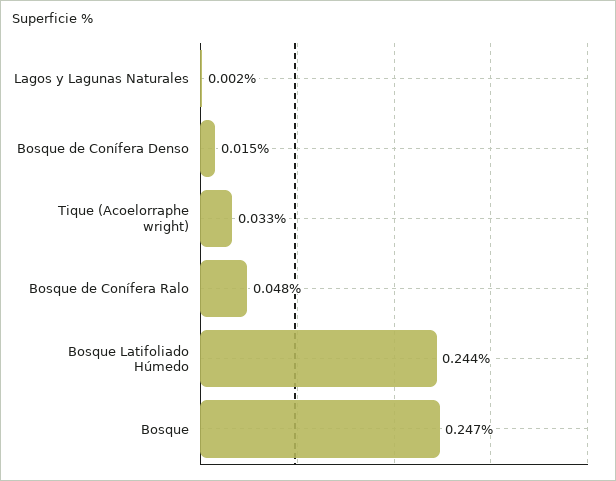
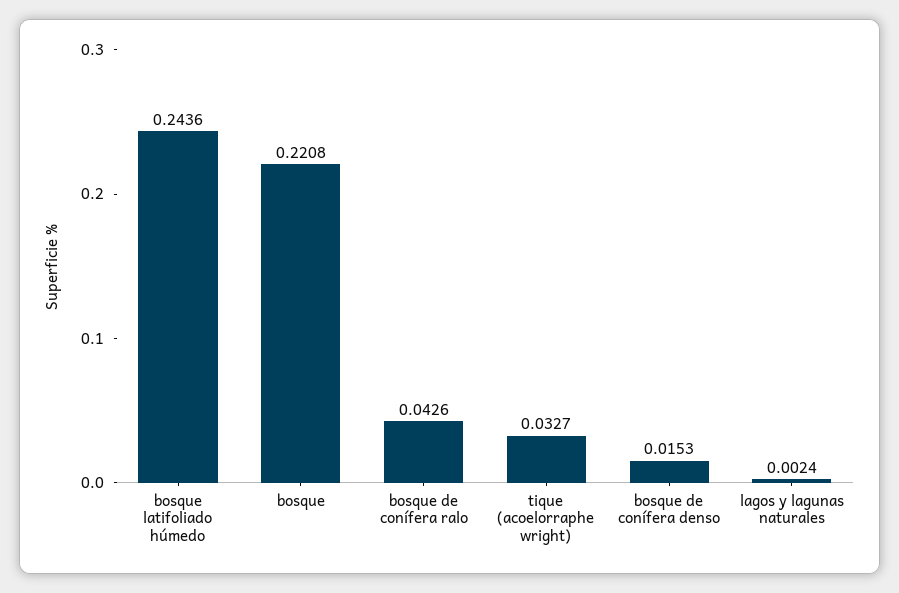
  {
    "Lagos y Lagunas Naturales": 0.0024,
    "Bosque de Conífera Denso": 0.0153,
    "Tique (Acoelorraphe wright)": 0.0327,
-   "Bosque de Conífera Ralo": 0.048,
+   "Bosque de Conífera Ralo": 0.0426,
    "Bosque Latifoliado Húmedo": 0.2436,
-   "Bosque": 0.247
+   "Bosque": 0.2208
  }

